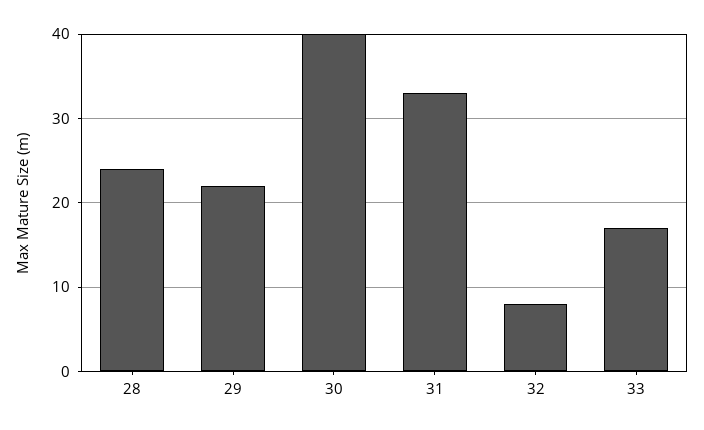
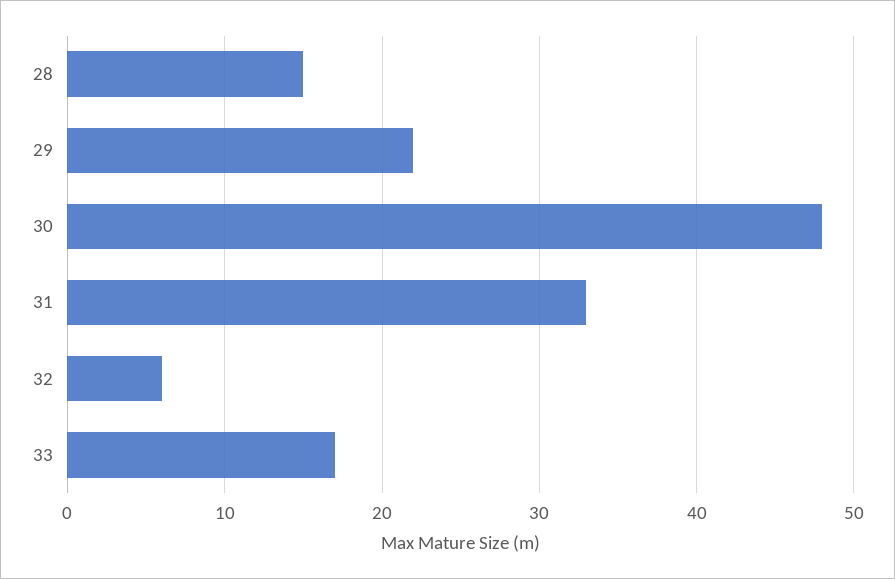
  {
-   "28": 24,
+   "28": 15,
    "29": 22,
-   "30": 40,
+   "30": 48,
    "31": 33,
-   "32": 8,
+   "32": 6,
    "33": 17
  }

